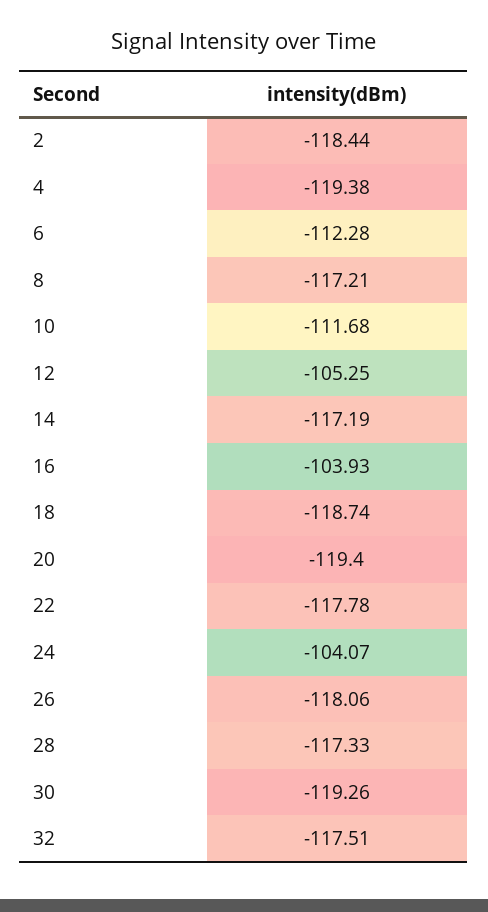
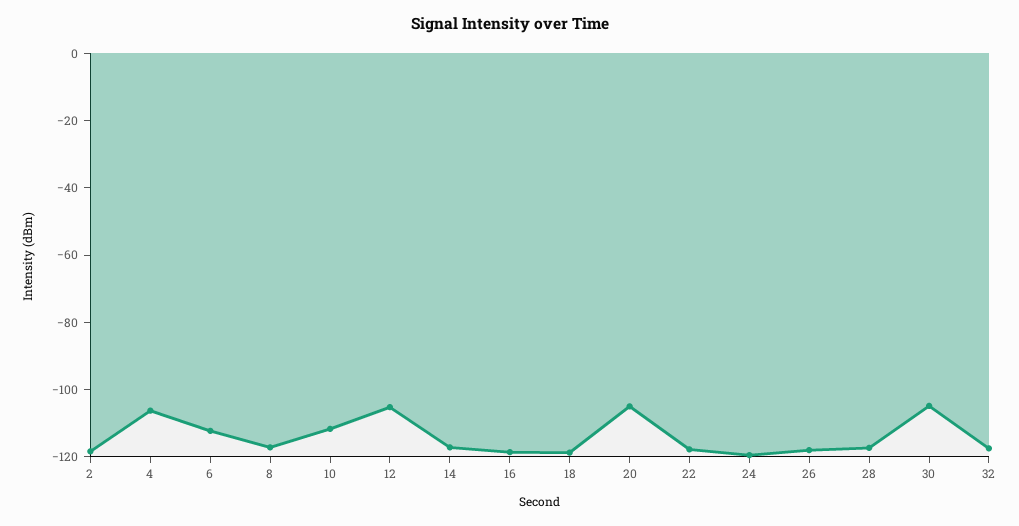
  {
    "2": -118.44,
-   "4": -119.38,
+   "4": -105,
    "6": -112.28,
    "8": -117.21,
    "10": -111.68,
    "12": -105.25,
    "14": -117.19,
-   "16": -103.93,
+   "16": -120,
    "18": -118.74,
-   "20": -119.4,
+   "20": -105,
    "22": -117.78,
-   "24": -104.07,
+   "24": -120,
    "26": -118.06,
    "28": -117.33,
-   "30": -119.26,
+   "30": -105,
    "32": -117.51
  }

